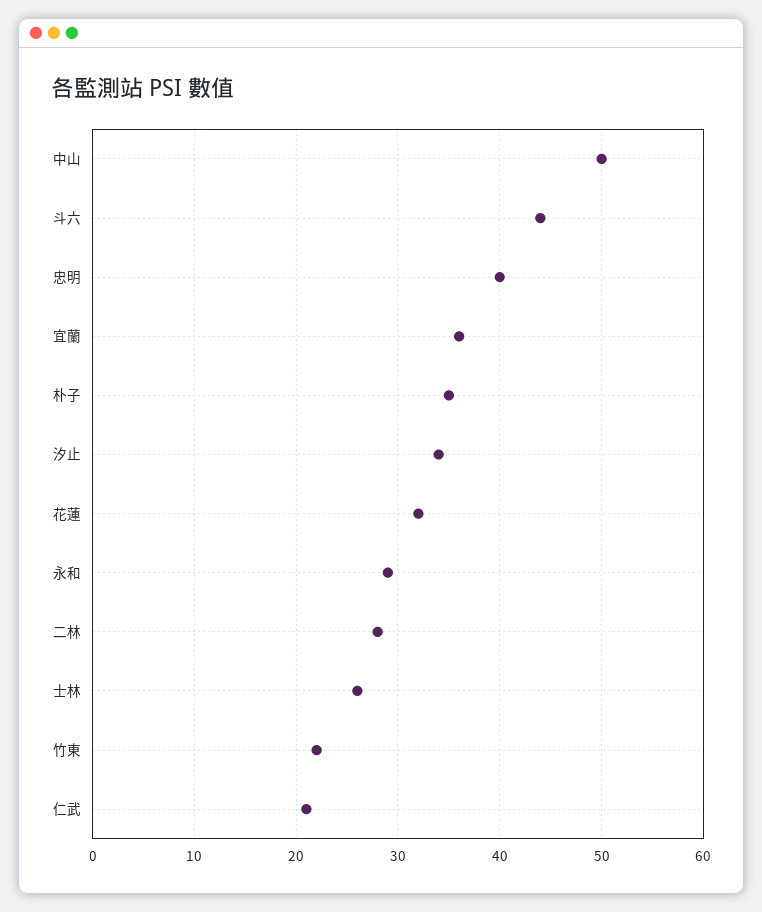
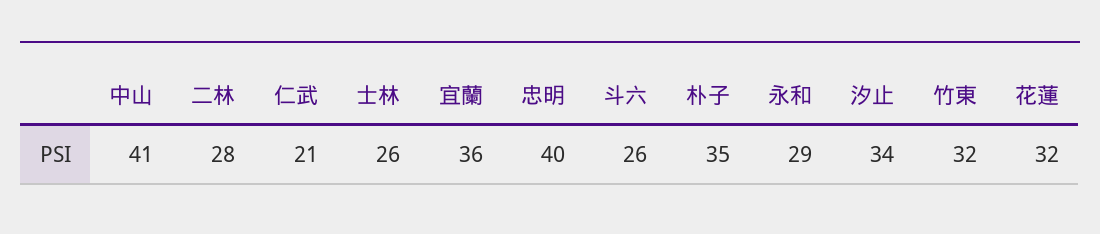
  {
-   "中山": 50,
+   "中山": 41,
-   "斗六": 44,
+   "斗六": 26,
    "忠明": 40,
    "宜蘭": 36,
    "朴子": 35,
    "汐止": 34,
    "花蓮": 32,
    "永和": 29,
    "二林": 28,
    "士林": 26,
-   "竹東": 22,
+   "竹東": 32,
    "仁武": 21
  }

